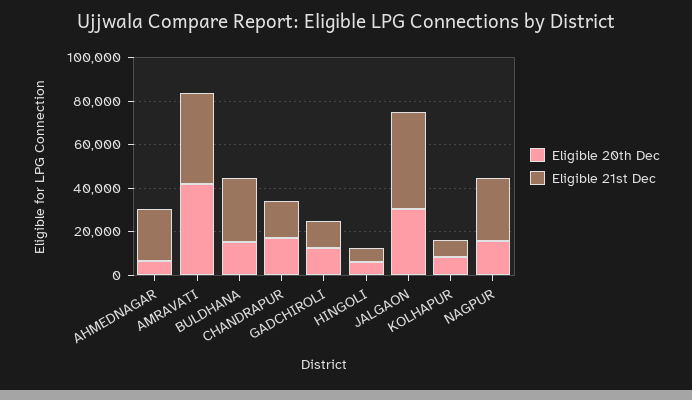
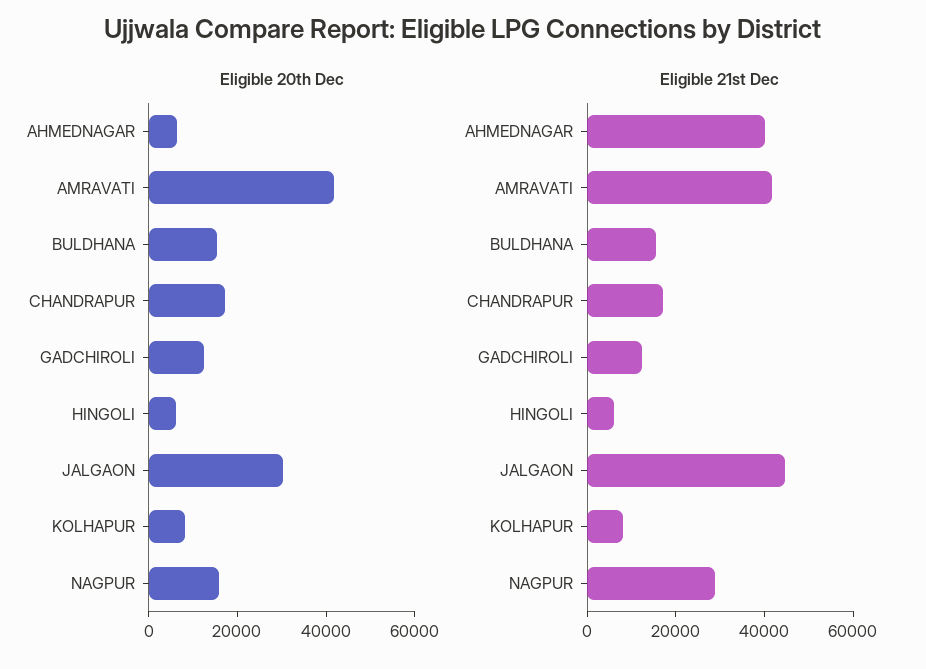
  {
    "Eligible 20th Dec": {
      "AHMEDNAGAR": 5000,
      "AMRAVATI": 40000,
      "BULDHANA": 15000,
      "CHANDRAPUR": 15000,
      "GADCHIROLI": 10000,
      "HINGOLI": 5000,
      "JALGAON": 30000,
      "KOLHAPUR": 10000,
      "NAGPUR": 15000
    },
    "Eligible 21st Dec": {
-     "AHMEDNAGAR": 25000,
+     "AHMEDNAGAR": 40000,
      "AMRAVATI": 40000,
-     "BULDHANA": 30000,
+     "BULDHANA": 15000,
      "CHANDRAPUR": 15000,
      "GADCHIROLI": 10000,
      "HINGOLI": 5000,
      "JALGAON": 45000,
      "KOLHAPUR": 10000,
      "NAGPUR": 30000
    }
  }

